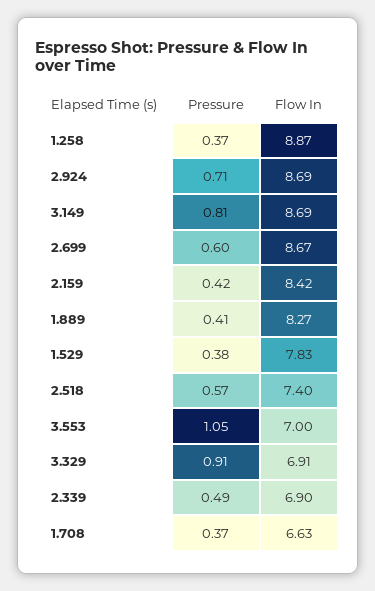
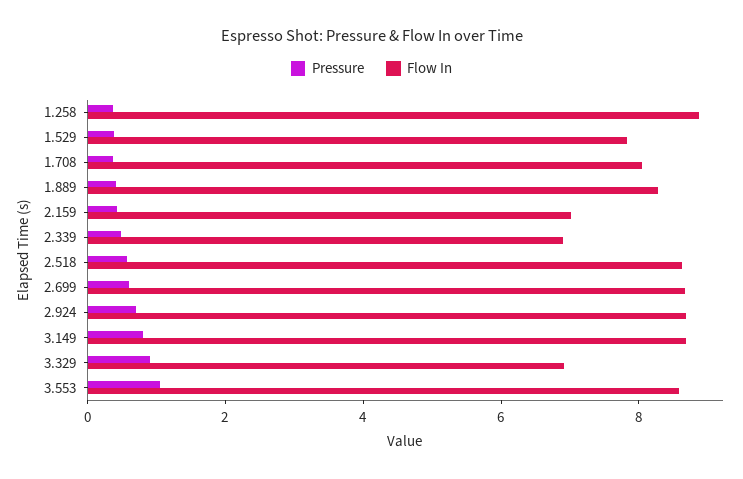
  {
    "Pressure": {
      "1.258": 0.37,
      "2.924": 0.71,
      "3.149": 0.81,
      "2.699": 0.6,
      "2.159": 0.42,
      "1.889": 0.41,
      "1.529": 0.38,
      "2.518": 0.57,
      "3.553": 1.05,
      "3.329": 0.91,
      "2.339": 0.49,
      "1.708": 0.37
    },
    "Flow In": {
      "1.258": 8.87,
      "2.924": 8.69,
      "3.149": 8.69,
      "2.699": 8.67,
-     "2.159": 8.42,
+     "2.159": 7,
      "1.889": 8.27,
      "1.529": 7.83,
-     "2.518": 7.4,
+     "2.518": 8.5,
-     "3.553": 7,
+     "3.553": 8.5,
      "3.329": 6.91,
      "2.339": 6.9,
-     "1.708": 6.63
+     "1.708": 8
    }
  }

